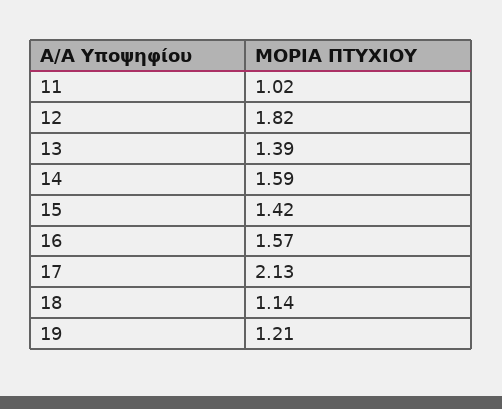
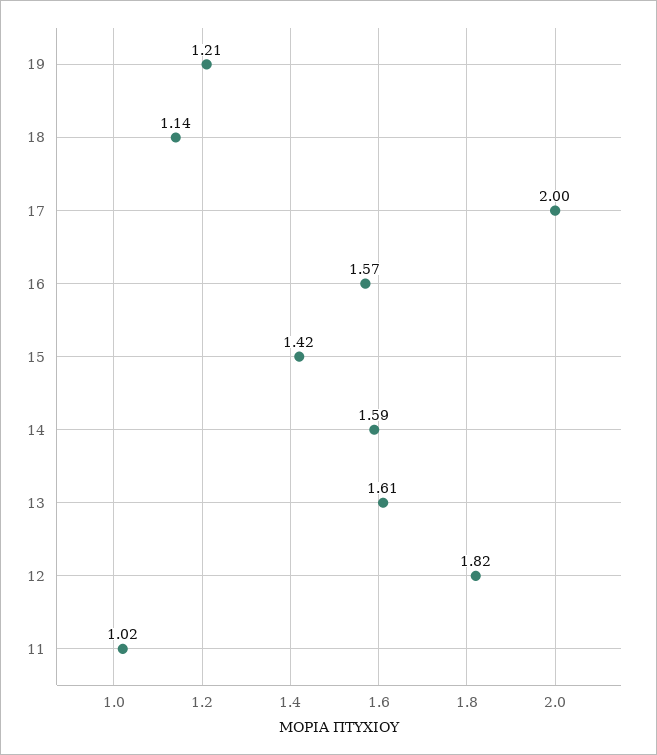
  {
    "11": 1.02,
    "12": 1.82,
-   "13": 1.39,
+   "13": 1.61,
    "14": 1.59,
    "15": 1.42,
    "16": 1.57,
-   "17": 2.13,
+   "17": 2,
    "18": 1.14,
    "19": 1.21
  }

